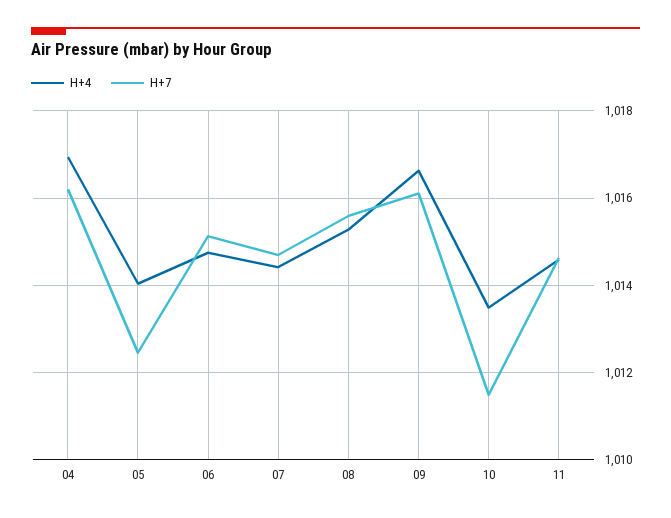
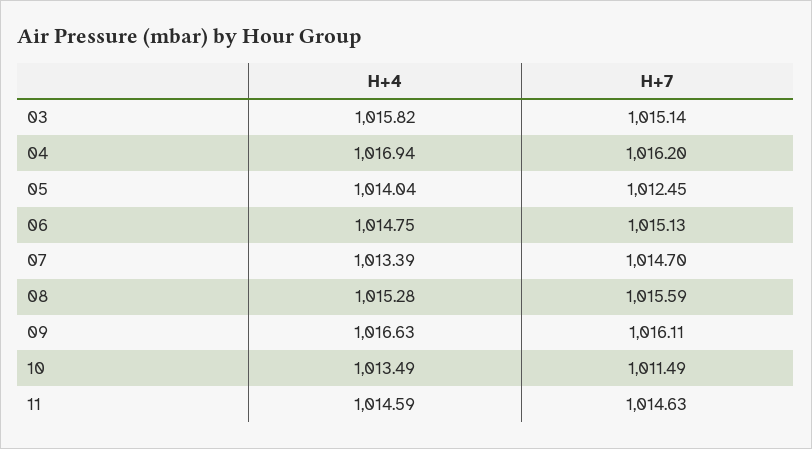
  {
    "H+4": {
      "04": 1016.94,
      "05": 1014.04,
      "06": 1014.75,
-     "07": 1014.4,
+     "07": 1013.39,
      "08": 1015.28,
      "09": 1016.63,
      "10": 1013.49,
-     "11": 1014.59
+     "11": 1014.59,
+     "03": 1015.82
    },
    "H+7": {
      "04": 1016.2,
      "05": 1012.45,
      "06": 1015.13,
      "07": 1014.7,
      "08": 1015.59,
      "09": 1016.11,
      "10": 1011.49,
-     "11": 1014.63
+     "11": 1014.63,
+     "03": 1015.14
    }
  }

